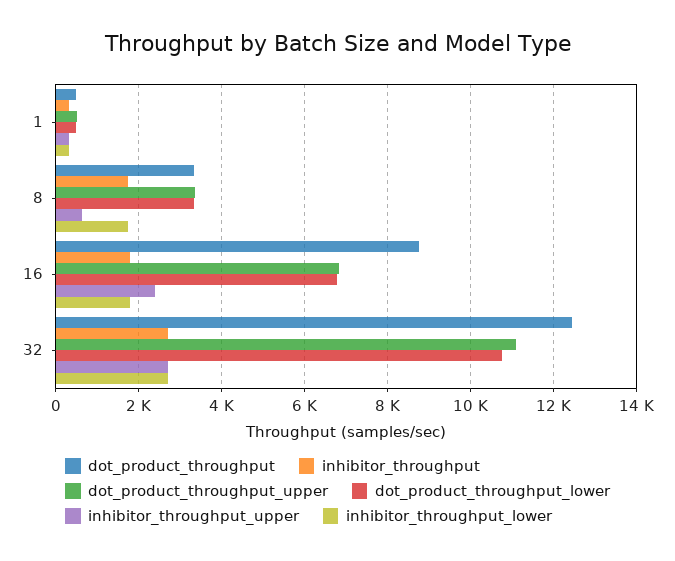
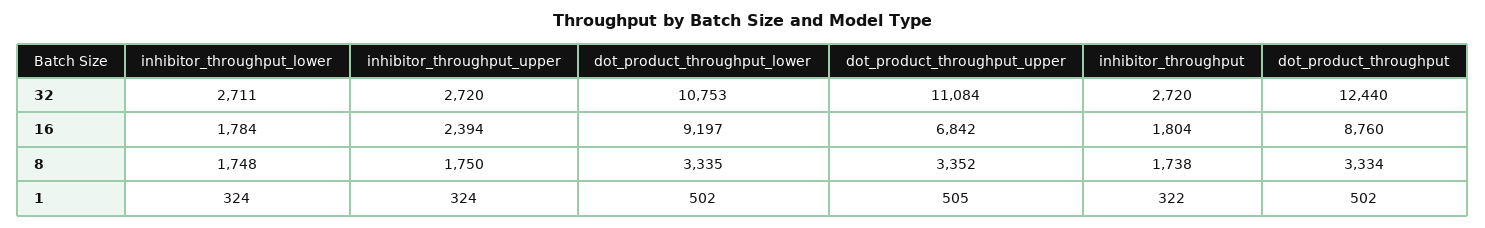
  {
    "dot_product_throughput": {
      "1": 502,
      "8": 3334,
      "16": 8760,
      "32": 12440
    },
    "inhibitor_throughput": {
      "1": 322,
      "8": 1738,
      "16": 1804,
      "32": 2720
    },
    "dot_product_throughput_upper": {
      "1": 505,
      "8": 3352,
      "16": 6842,
      "32": 11084
    },
    "dot_product_throughput_lower": {
      "1": 502,
      "8": 3335,
-     "16": 6800,
+     "16": 9197,
      "32": 10753
    },
    "inhibitor_throughput_upper": {
      "1": 324,
-     "8": 600,
+     "8": 1750,
      "16": 2394,
      "32": 2720
    },
    "inhibitor_throughput_lower": {
      "1": 324,
      "8": 1748,
      "16": 1784,
      "32": 2711
    }
  }

